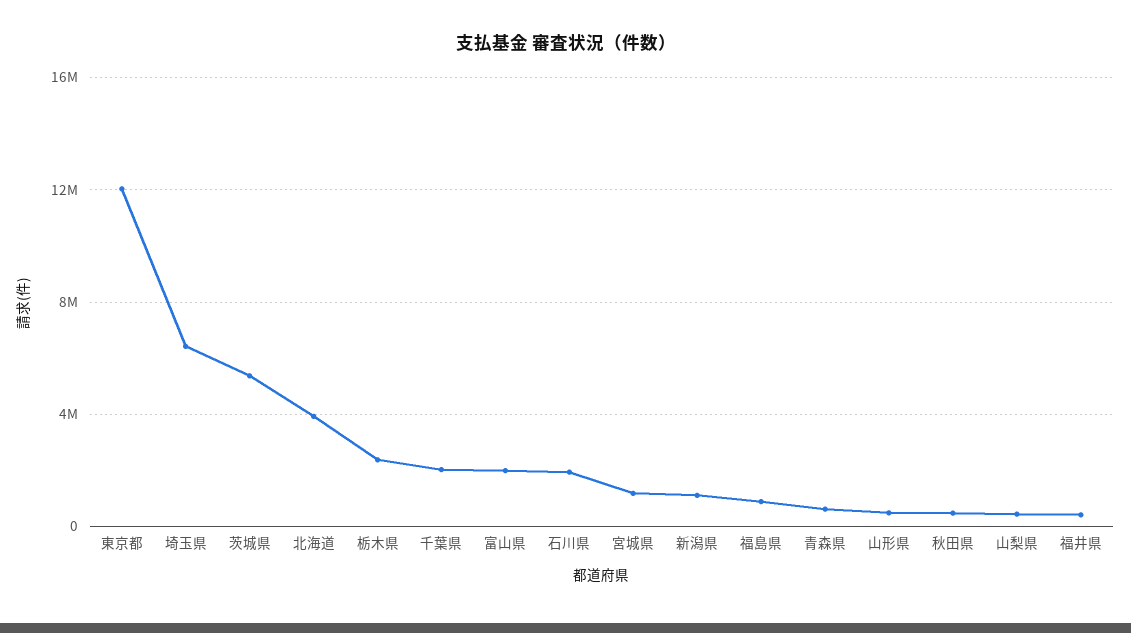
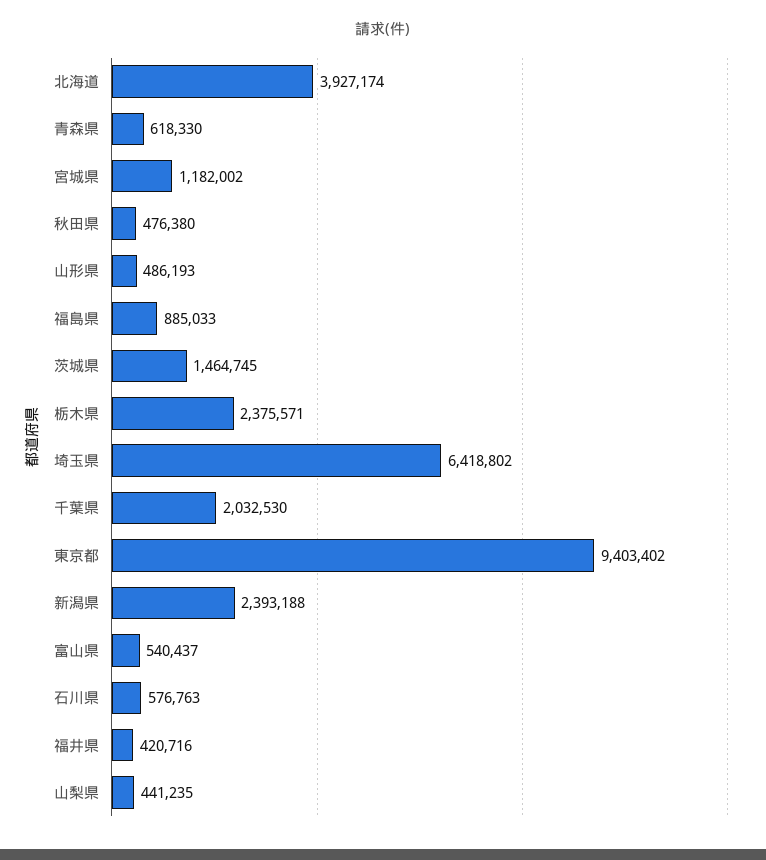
  {
-   "東京都": 12000000,
+   "東京都": 9403402,
    "埼玉県": 6418802,
-   "茨城県": 5500000,
+   "茨城県": 1464745,
    "北海道": 3927174,
    "栃木県": 2375571,
    "千葉県": 2032530,
-   "富山県": 2000000,
+   "富山県": 540437,
-   "石川県": 2000000,
+   "石川県": 576763,
    "宮城県": 1182002,
-   "新潟県": 1000000,
+   "新潟県": 2393188,
    "福島県": 885033,
    "青森県": 618330,
    "山形県": 486193,
    "秋田県": 476380,
    "山梨県": 441235,
    "福井県": 420716
  }

